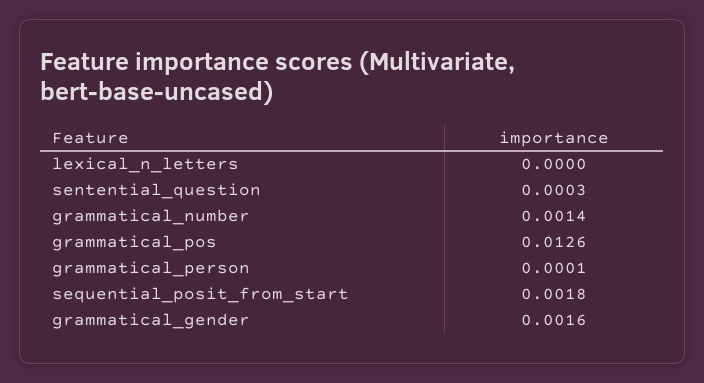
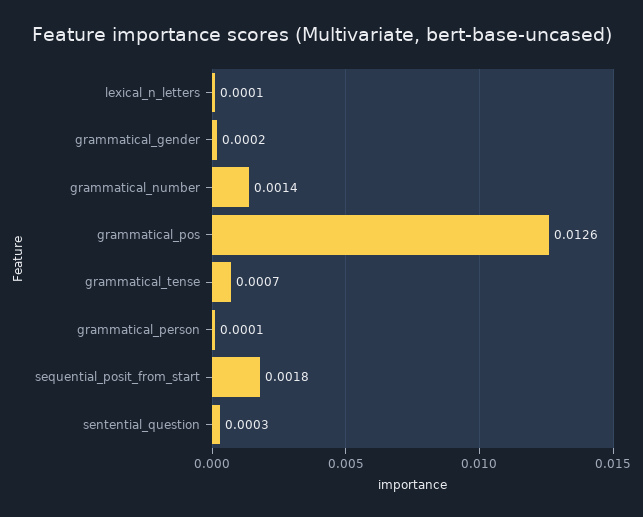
  {
-   "lexical_n_letters": 0,
+   "lexical_n_letters": 0.0001,
    "sentential_question": 0.0003,
    "grammatical_number": 0.0014,
    "grammatical_pos": 0.0126,
    "grammatical_person": 0.0001,
    "sequential_posit_from_start": 0.0018,
-   "grammatical_gender": 0.0016
+   "grammatical_gender": 0.0002,
+   "grammatical_tense": 0.0007
  }

